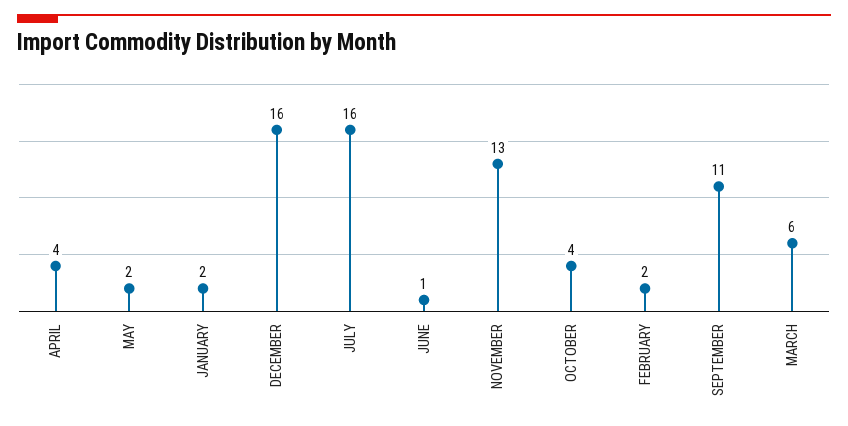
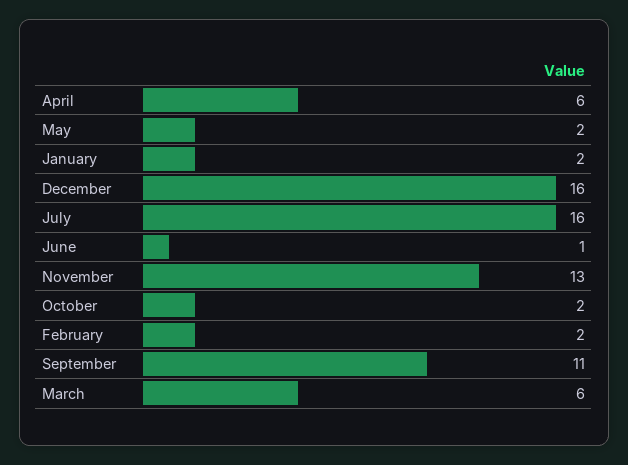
  {
-   "APRIL": 4,
+   "APRIL": 6,
    "MAY": 2,
    "JANUARY": 2,
    "DECEMBER": 16,
    "JULY": 16,
    "JUNE": 1,
    "NOVEMBER": 13,
-   "OCTOBER": 4,
+   "OCTOBER": 2,
    "FEBRUARY": 2,
    "SEPTEMBER": 11,
    "MARCH": 6
  }

